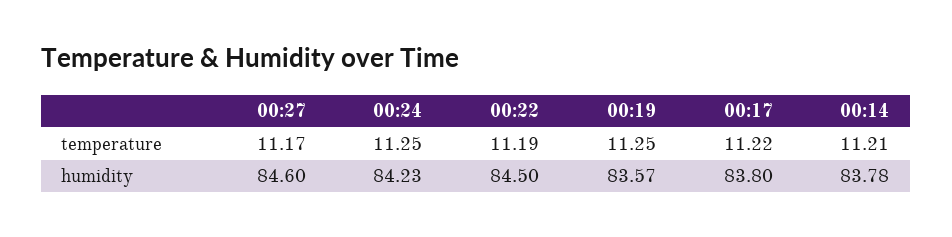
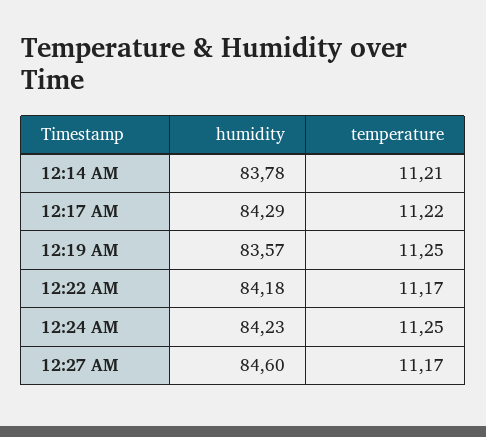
  {
    "00:27": {
      "temperature": 11.17,
      "humidity": 84.6
    },
    "00:24": {
      "temperature": 11.25,
      "humidity": 84.23
    },
    "00:22": {
-     "temperature": 11.19,
+     "temperature": 11.17,
-     "humidity": 84.5
+     "humidity": 84.18
    },
    "00:19": {
      "temperature": 11.25,
      "humidity": 83.57
    },
    "00:17": {
      "temperature": 11.22,
-     "humidity": 83.8
+     "humidity": 84.29
    },
    "00:14": {
      "temperature": 11.21,
      "humidity": 83.78
    }
  }

